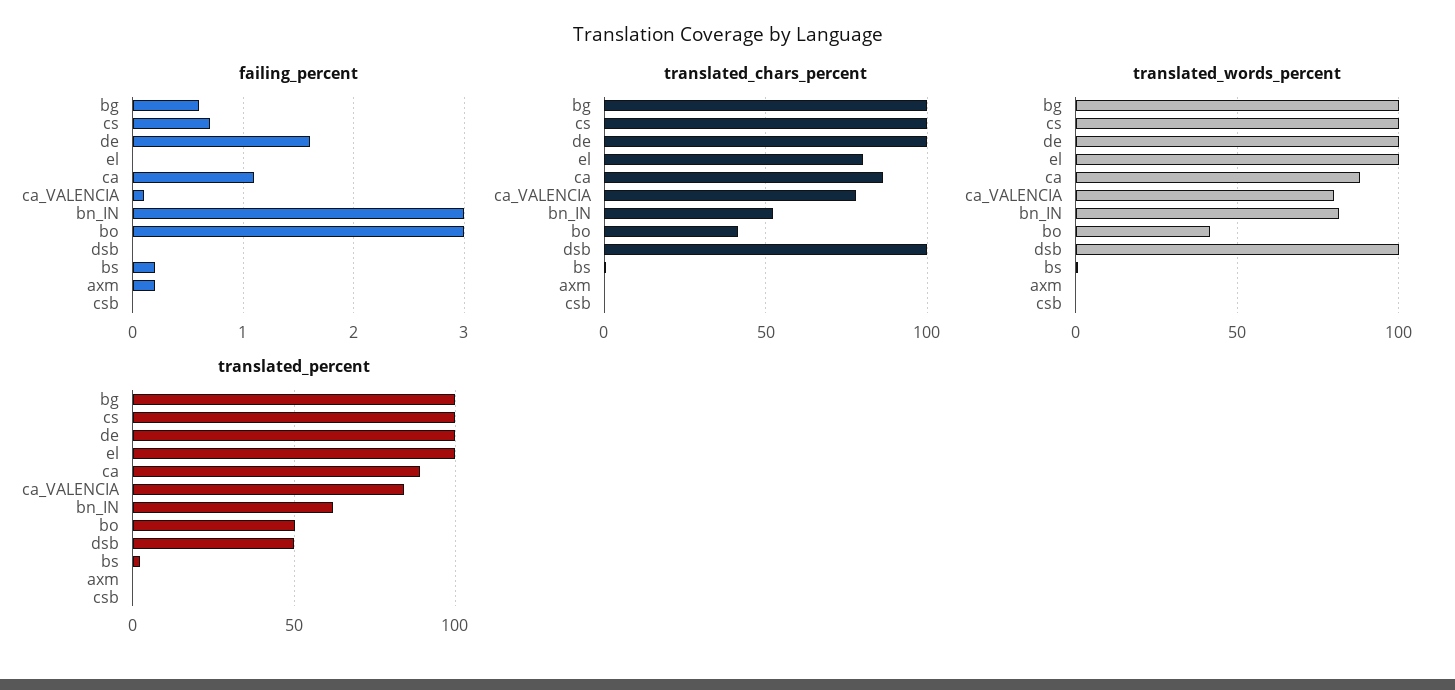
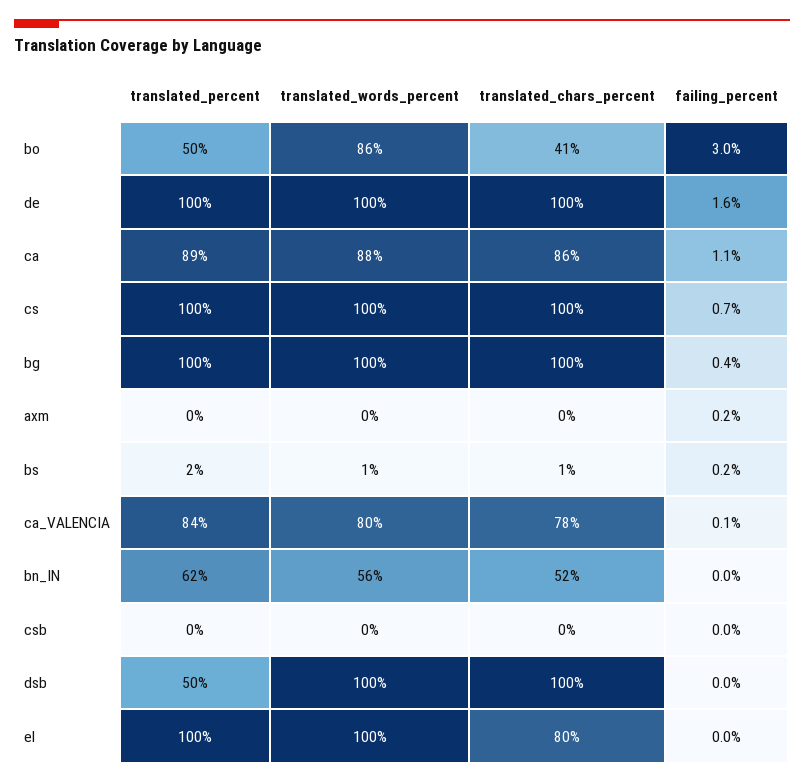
  {
    "failing_percent": {
-     "bg": 0.6,
+     "bg": 0.4,
      "cs": 0.7,
      "de": 1.6,
      "el": 0,
      "ca": 1.1,
      "ca_VALENCIA": 0.1,
-     "bn_IN": 3,
+     "bn_IN": 0,
      "bo": 3,
      "dsb": 0,
      "bs": 0.2,
      "axm": 0.2,
      "csb": 0
    },
    "translated_chars_percent": {
      "bg": 100,
      "cs": 100,
      "de": 100,
      "el": 80,
      "ca": 86,
      "ca_VALENCIA": 78,
      "bn_IN": 52,
      "bo": 41,
      "dsb": 100,
      "bs": 1,
      "axm": 0,
      "csb": 0
    },
    "translated_words_percent": {
      "bg": 100,
      "cs": 100,
      "de": 100,
      "el": 100,
      "ca": 88,
      "ca_VALENCIA": 80,
-     "bn_IN": 80,
+     "bn_IN": 56,
-     "bo": 40,
+     "bo": 86,
      "dsb": 100,
      "bs": 1,
      "axm": 0,
      "csb": 0
    },
    "translated_percent": {
      "bg": 100,
      "cs": 100,
      "de": 100,
      "el": 100,
      "ca": 89,
      "ca_VALENCIA": 84,
      "bn_IN": 62,
      "bo": 50,
      "dsb": 50,
      "bs": 2,
      "axm": 0,
      "csb": 0
    }
  }

